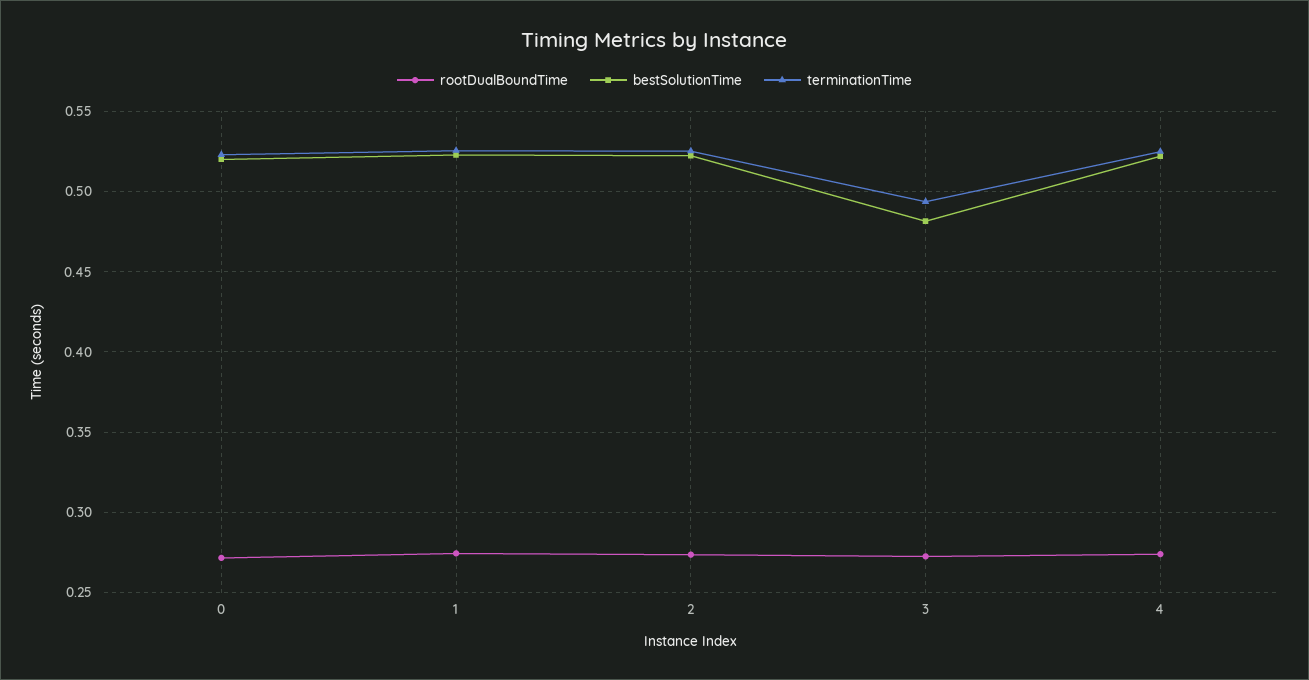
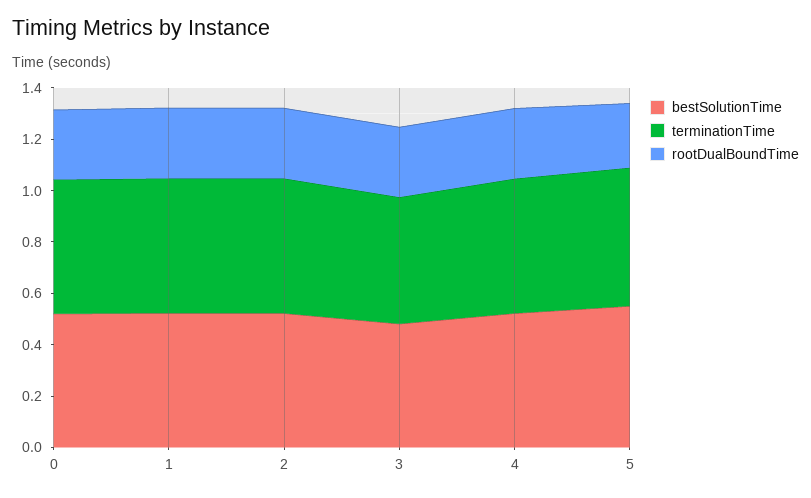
  {
    "rootDualBoundTime": {
      "0": 0.27,
      "1": 0.275,
      "2": 0.275,
      "3": 0.275,
-     "4": 0.275
+     "4": 0.275,
+     "5": 0.25
    },
    "bestSolutionTime": {
      "0": 0.52,
      "1": 0.525,
      "2": 0.52,
      "3": 0.48,
-     "4": 0.52
+     "4": 0.52,
+     "5": 0.55
    },
    "terminationTime": {
      "0": 0.525,
      "1": 0.525,
      "2": 0.525,
      "3": 0.495,
-     "4": 0.525
+     "4": 0.525,
+     "5": 0.55
    }
  }

